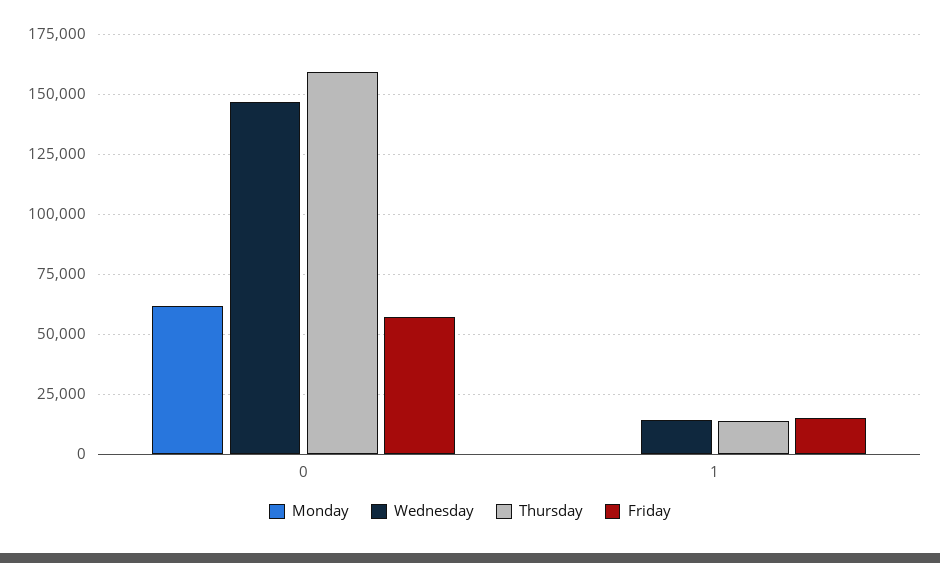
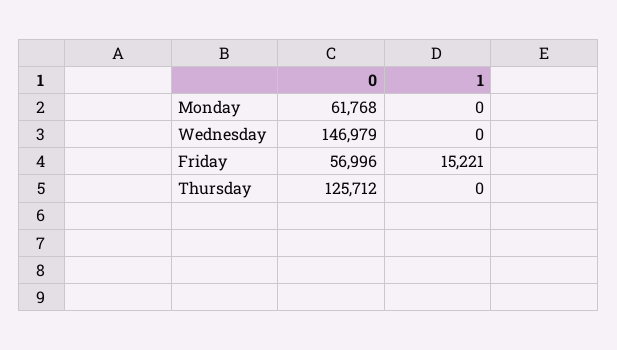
  {
    "Monday": {
      "0": 61768,
      "1": 0
    },
    "Wednesday": {
      "0": 146979,
-     "1": 15000
+     "1": 0
    },
    "Thursday": {
-     "0": 160000,
+     "0": 125712,
-     "1": 15000
+     "1": 0
    },
    "Friday": {
      "0": 56996,
      "1": 15221
    }
  }

